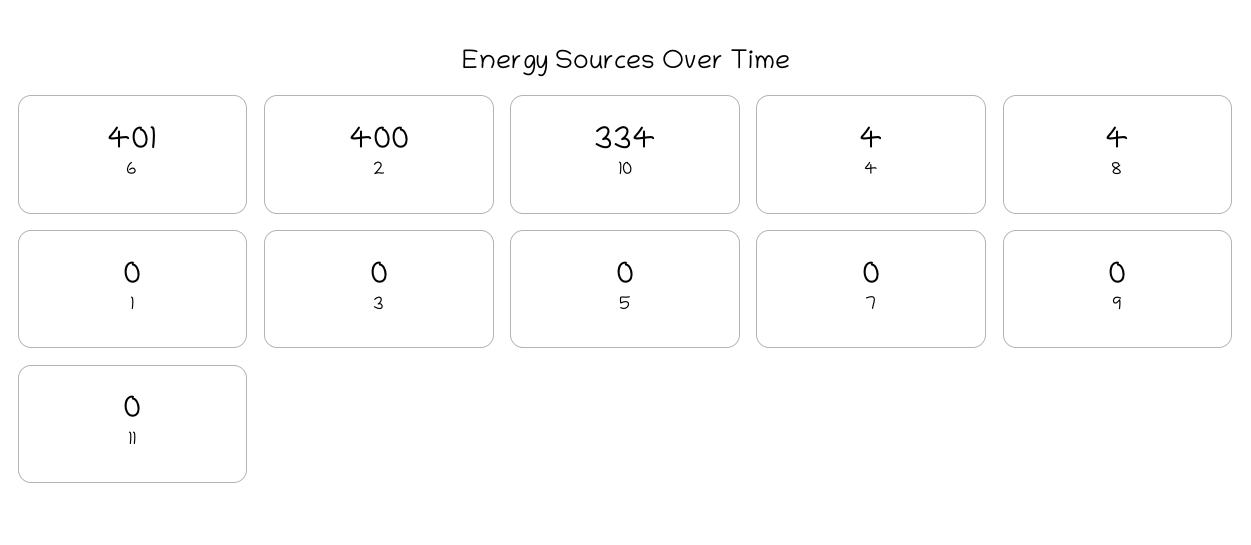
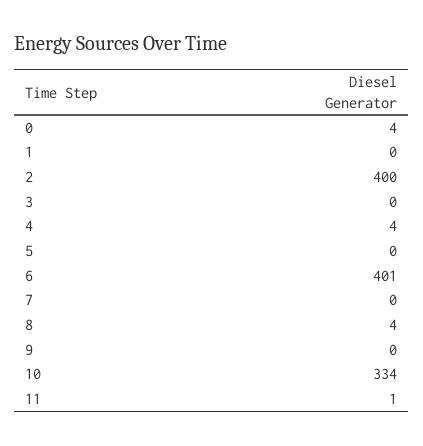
  {
    "6": 401,
    "2": 400,
    "10": 334,
    "4": 4,
    "8": 4,
    "1": 0,
    "3": 0,
    "5": 0,
    "7": 0,
    "9": 0,
-   "11": 0
+   "11": 1,
+   "0": 4
  }

